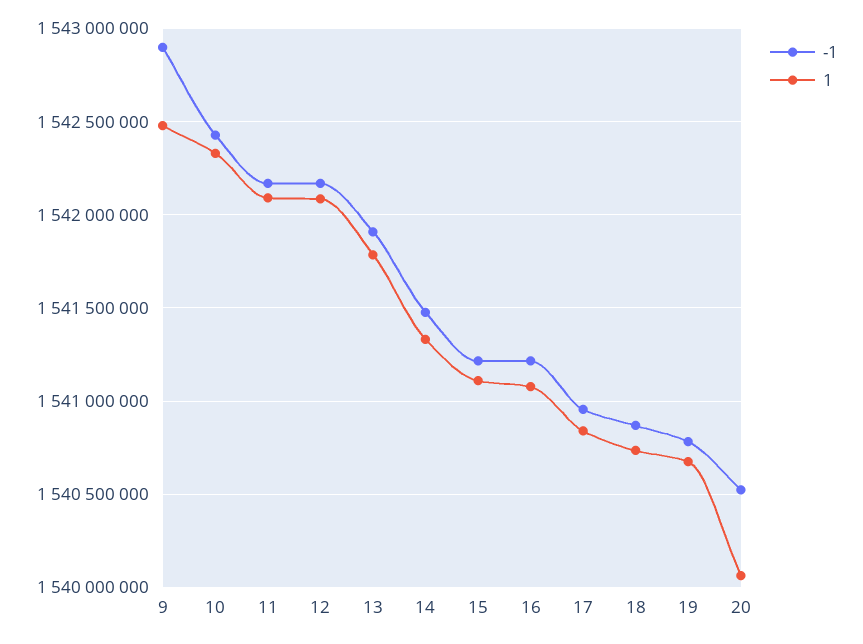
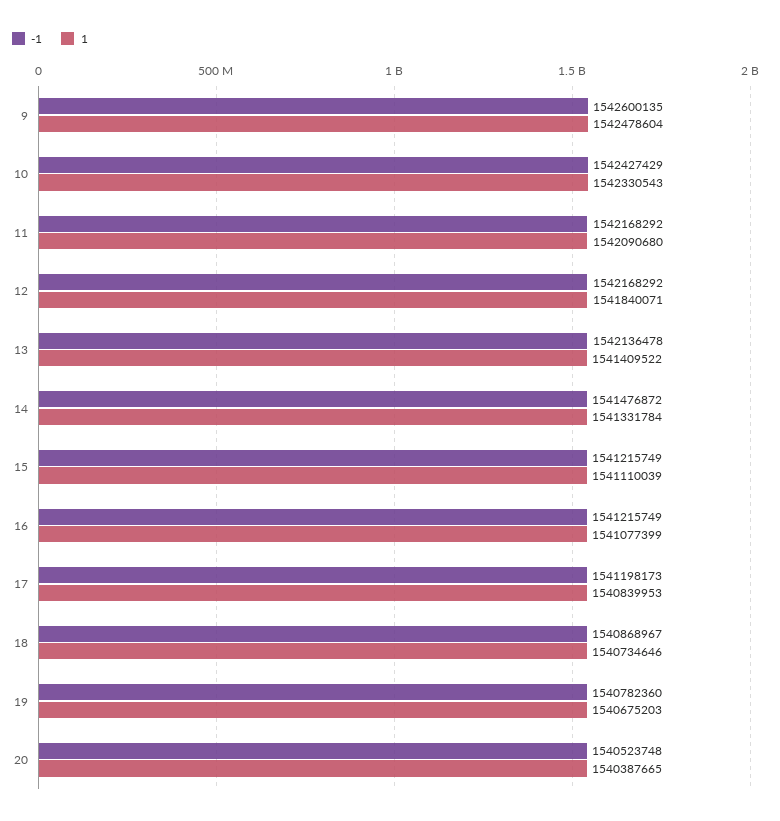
  {
    "-1": {
-     "9": 1542900000,
+     "9": 1542600135,
      "10": 1542427429,
      "11": 1542168292,
      "12": 1542168292,
-     "13": 1541900000,
+     "13": 1542136478,
      "14": 1541476872,
      "15": 1541215749,
      "16": 1541215749,
-     "17": 1540950000,
+     "17": 1541198173,
      "18": 1540868967,
      "19": 1540782360,
      "20": 1540523748
    },
    "1": {
      "9": 1542478604,
      "10": 1542330543,
      "11": 1542090680,
-     "12": 1542100000,
+     "12": 1541840071,
-     "13": 1541800000,
+     "13": 1541409522,
      "14": 1541331784,
      "15": 1541110039,
      "16": 1541077399,
      "17": 1540839953,
      "18": 1540734646,
      "19": 1540675203,
-     "20": 1540050000
+     "20": 1540387665
    }
  }

